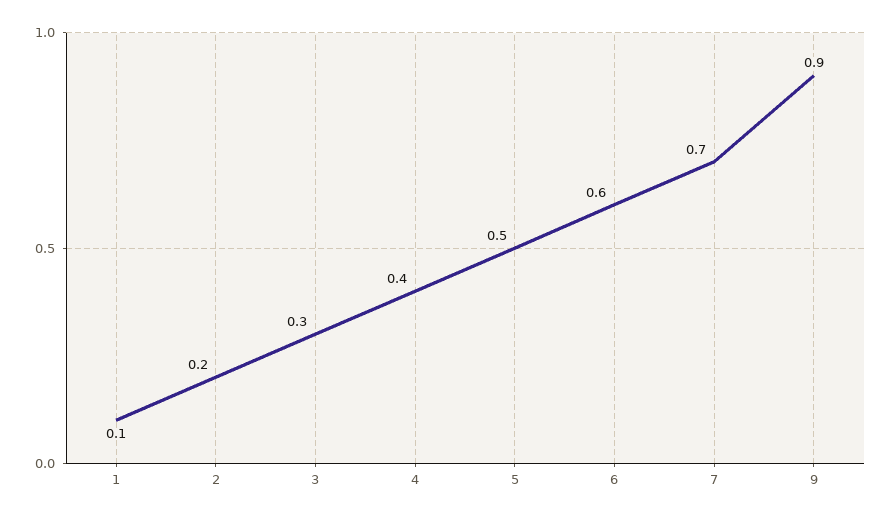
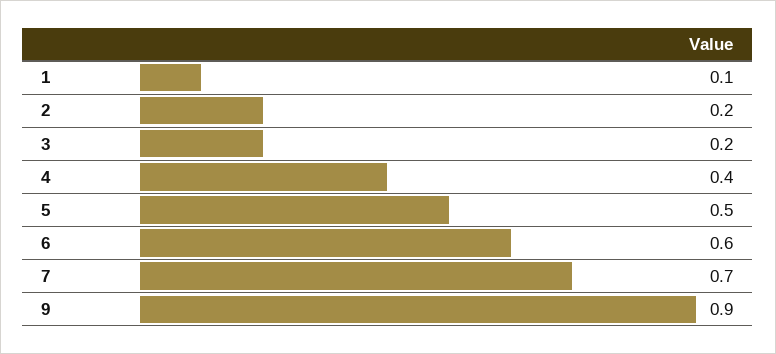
  {
    "1": 0.1,
    "2": 0.2,
-   "3": 0.3,
+   "3": 0.2,
    "4": 0.4,
    "5": 0.5,
    "6": 0.6,
    "7": 0.7,
    "9": 0.9
  }

